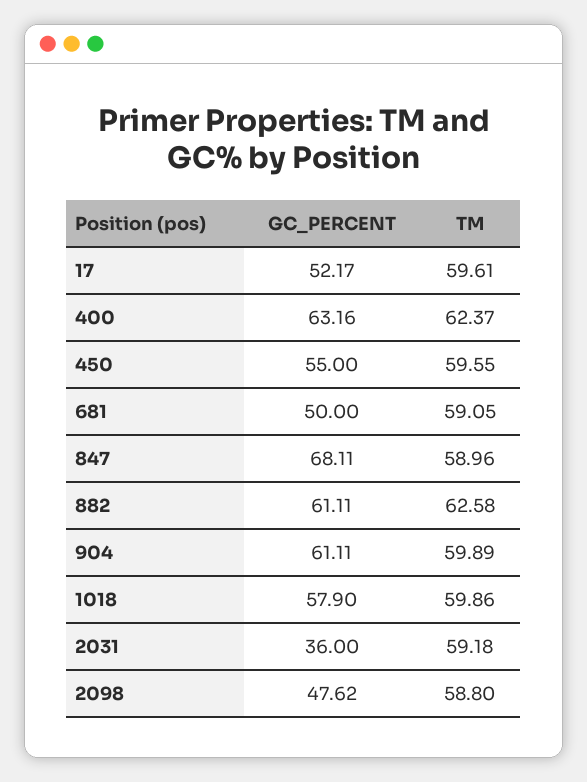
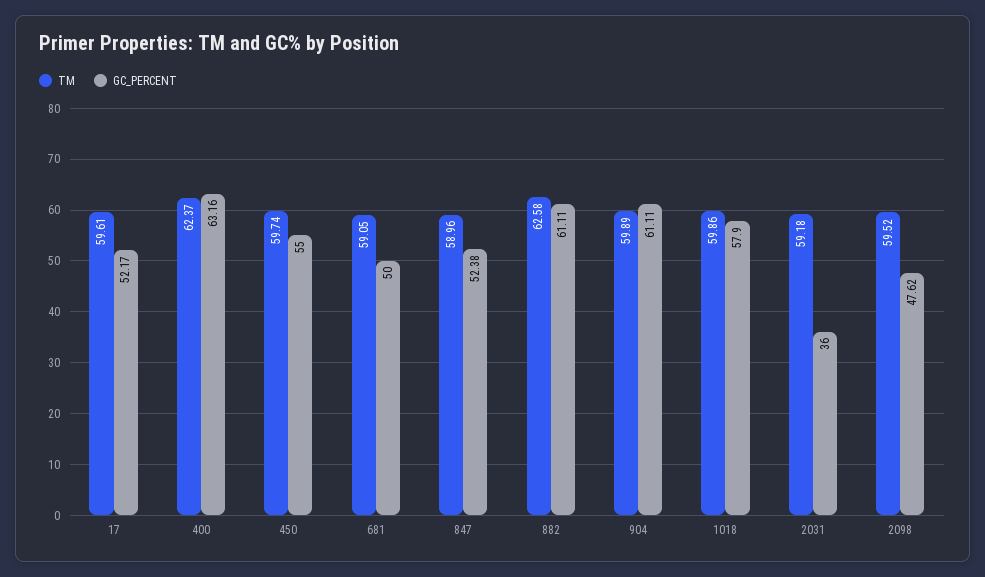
  {
    "GC_PERCENT": {
      "17": 52.17,
      "400": 63.16,
      "450": 55,
      "681": 50,
-     "847": 68.11,
+     "847": 52.38,
      "882": 61.11,
      "904": 61.11,
      "1018": 57.9,
      "2031": 36,
      "2098": 47.62
    },
    "TM": {
      "17": 59.61,
      "400": 62.37,
-     "450": 59.55,
+     "450": 59.74,
      "681": 59.05,
      "847": 58.96,
      "882": 62.58,
      "904": 59.89,
      "1018": 59.86,
      "2031": 59.18,
-     "2098": 58.8
+     "2098": 59.52
    }
  }

